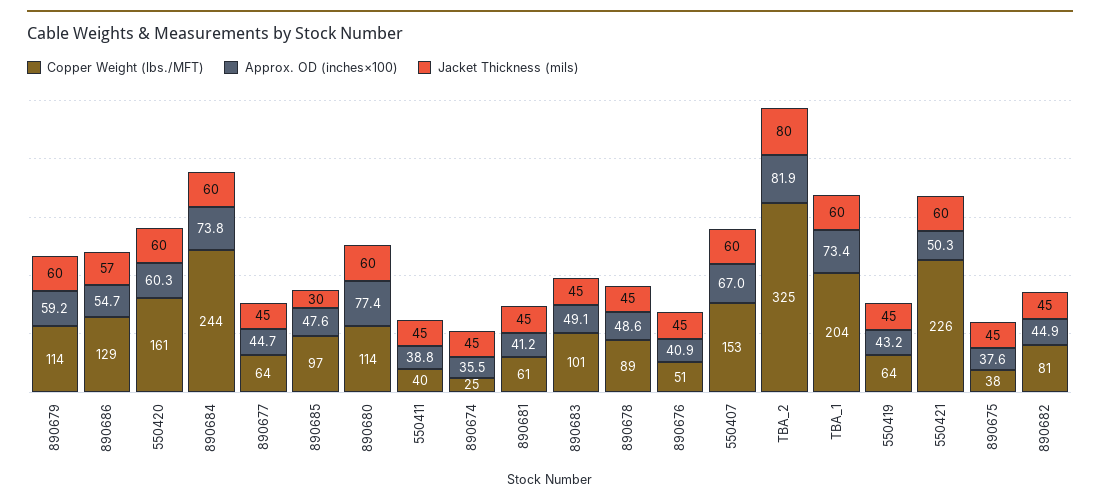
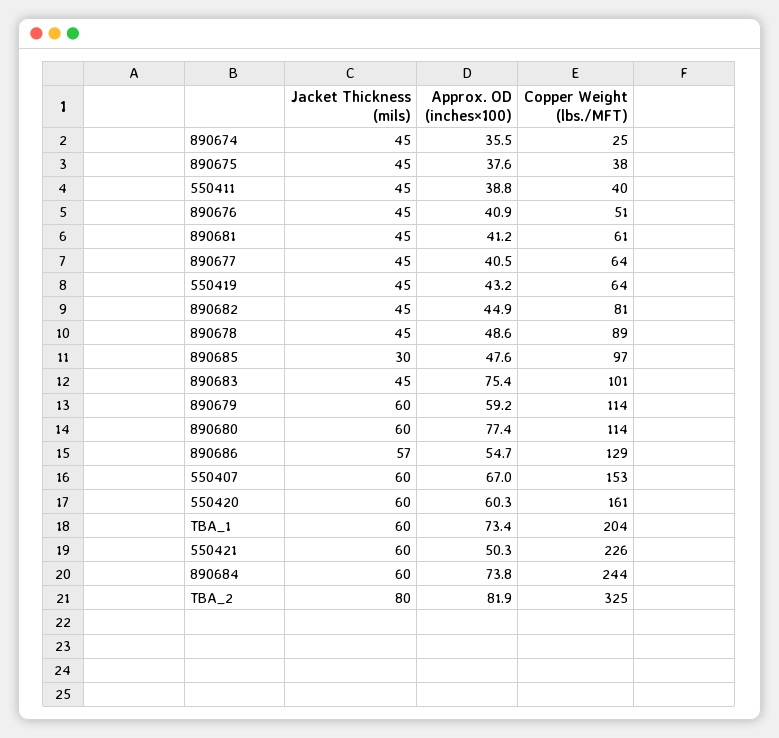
  {
    "Copper Weight (lbs./MFT)": {
      "890679": 114,
      "890686": 129,
      "550420": 161,
      "890684": 244,
      "890677": 64,
      "890685": 97,
      "890680": 114,
      "550411": 40,
      "890674": 25,
      "890681": 61,
      "890683": 101,
      "890678": 89,
      "890676": 51,
      "550407": 153,
      "TBA_2": 325,
      "TBA_1": 204,
      "550419": 64,
      "550421": 226,
      "890675": 38,
      "890682": 81
    },
    "Approx. OD (inches×100)": {
      "890679": 59.2,
      "890686": 54.7,
      "550420": 60.3,
      "890684": 73.8,
-     "890677": 44.7,
+     "890677": 40.5,
      "890685": 47.6,
      "890680": 77.4,
      "550411": 38.8,
      "890674": 35.5,
      "890681": 41.2,
-     "890683": 49.1,
+     "890683": 75.4,
      "890678": 48.6,
      "890676": 40.9,
      "550407": 67,
      "TBA_2": 81.9,
      "TBA_1": 73.4,
      "550419": 43.2,
      "550421": 50.3,
      "890675": 37.6,
      "890682": 44.9
    },
    "Jacket Thickness (mils)": {
      "890679": 60,
      "890686": 57,
      "550420": 60,
      "890684": 60,
      "890677": 45,
      "890685": 30,
      "890680": 60,
      "550411": 45,
      "890674": 45,
      "890681": 45,
      "890683": 45,
      "890678": 45,
      "890676": 45,
      "550407": 60,
      "TBA_2": 80,
      "TBA_1": 60,
      "550419": 45,
      "550421": 60,
      "890675": 45,
      "890682": 45
    }
  }

